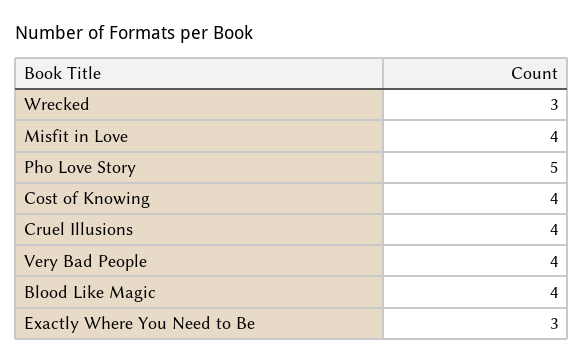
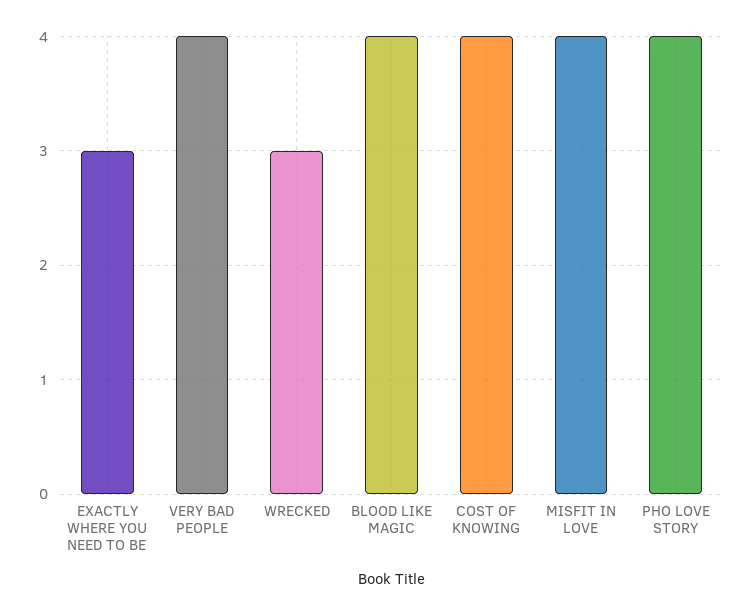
  {
    "Wrecked": 3,
    "Misfit in Love": 4,
-   "Pho Love Story": 5,
+   "Pho Love Story": 4,
    "Cost of Knowing": 4,
-   "Cruel Illusions": 4,
    "Very Bad People": 4,
    "Blood Like Magic": 4,
    "Exactly Where You Need to Be": 3
  }

